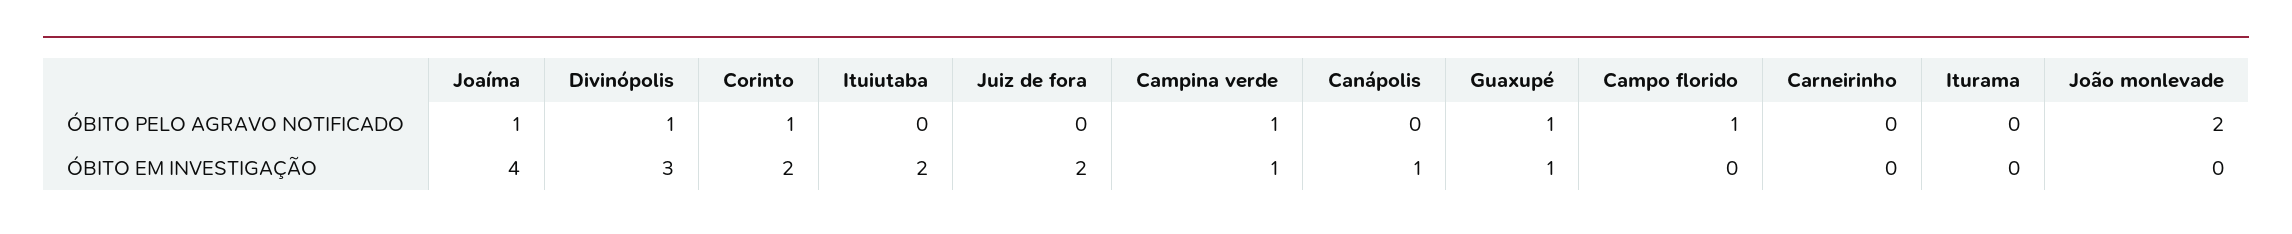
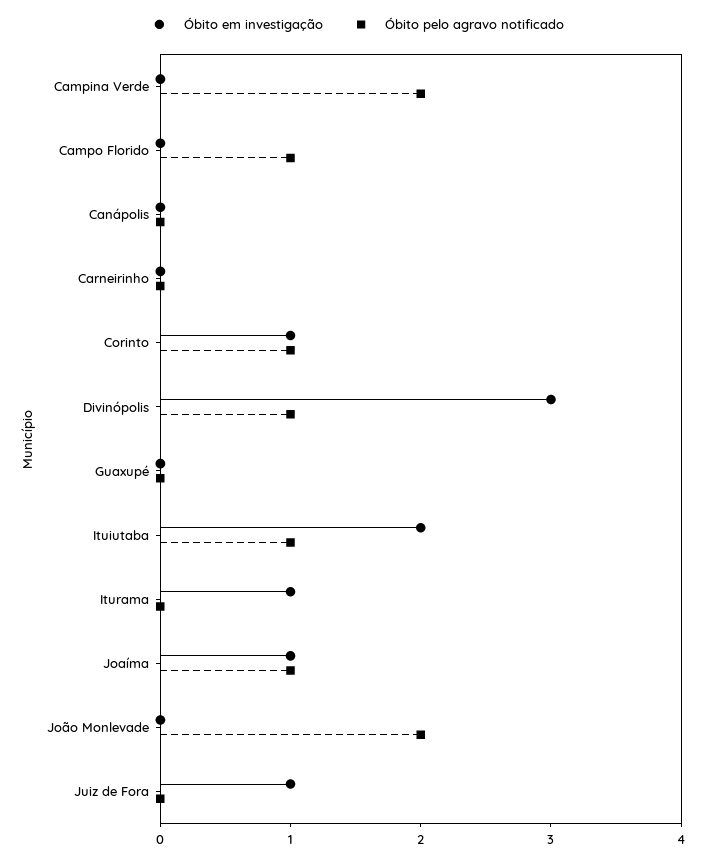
  {
    "ÓBITO PELO AGRAVO NOTIFICADO": {
      "Joaíma": 1,
      "Divinópolis": 1,
      "Corinto": 1,
-     "Ituiutaba": 0,
+     "Ituiutaba": 1,
      "Juiz de fora": 0,
-     "Campina verde": 1,
+     "Campina verde": 2,
      "Canápolis": 0,
-     "Guaxupé": 1,
+     "Guaxupé": 0,
      "Campo florido": 1,
      "Carneirinho": 0,
      "Iturama": 0,
      "João monlevade": 2
    },
    "ÓBITO EM INVESTIGAÇÃO": {
-     "Joaíma": 4,
+     "Joaíma": 1,
      "Divinópolis": 3,
-     "Corinto": 2,
+     "Corinto": 1,
      "Ituiutaba": 2,
-     "Juiz de fora": 2,
+     "Juiz de fora": 1,
-     "Campina verde": 1,
+     "Campina verde": 0,
-     "Canápolis": 1,
+     "Canápolis": 0,
-     "Guaxupé": 1,
+     "Guaxupé": 0,
      "Campo florido": 0,
      "Carneirinho": 0,
-     "Iturama": 0,
+     "Iturama": 1,
      "João monlevade": 0
    }
  }

